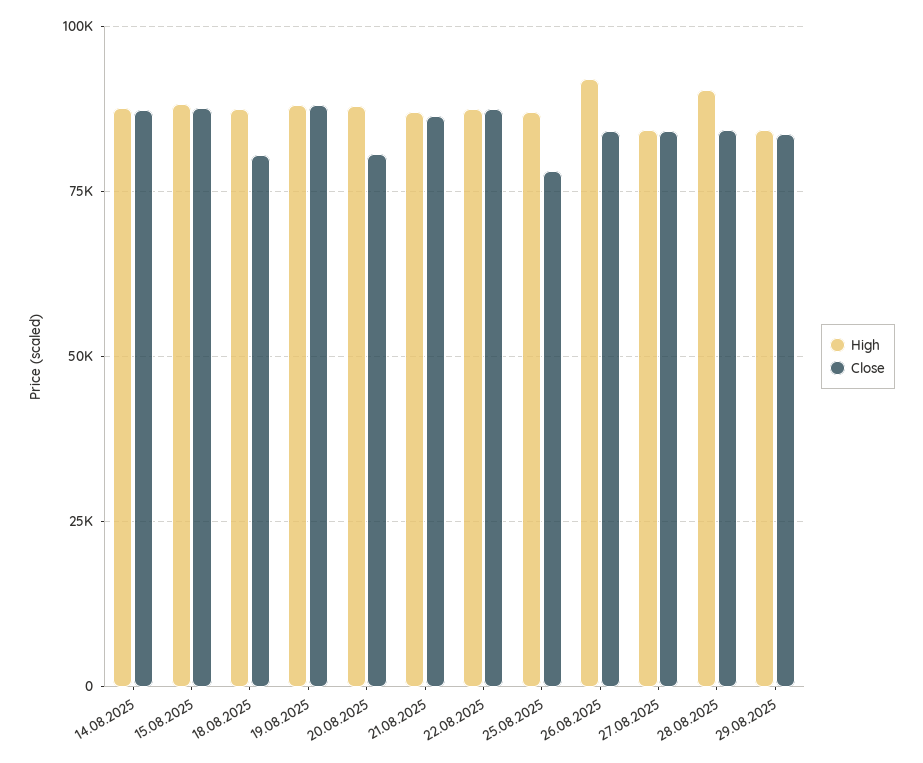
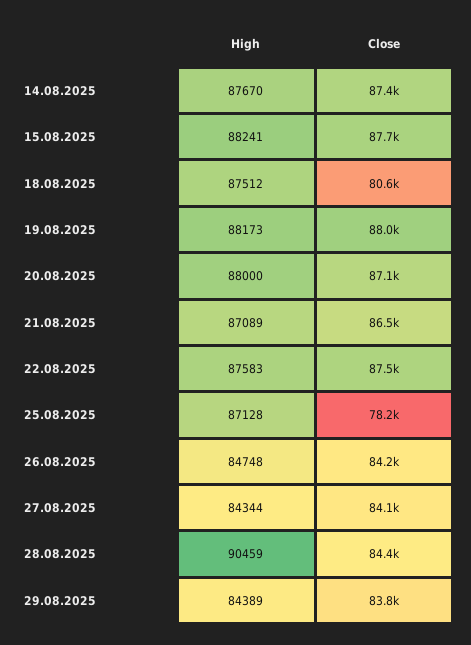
  {
    "High": {
      "14.08.2025": 87670,
      "15.08.2025": 88241,
      "18.08.2025": 87512,
      "19.08.2025": 88173,
      "20.08.2025": 88000,
      "21.08.2025": 87089,
      "22.08.2025": 87583,
      "25.08.2025": 87128,
-     "26.08.2025": 92500,
+     "26.08.2025": 84748,
      "27.08.2025": 84344,
      "28.08.2025": 90459,
      "29.08.2025": 84389
    },
    "Close": {
      "14.08.2025": 87400,
      "15.08.2025": 87700,
      "18.08.2025": 80600,
      "19.08.2025": 88000,
-     "20.08.2025": 80000,
+     "20.08.2025": 87100,
      "21.08.2025": 86500,
      "22.08.2025": 87500,
      "25.08.2025": 78200,
      "26.08.2025": 84200,
      "27.08.2025": 84100,
      "28.08.2025": 84400,
      "29.08.2025": 83800
    }
  }

